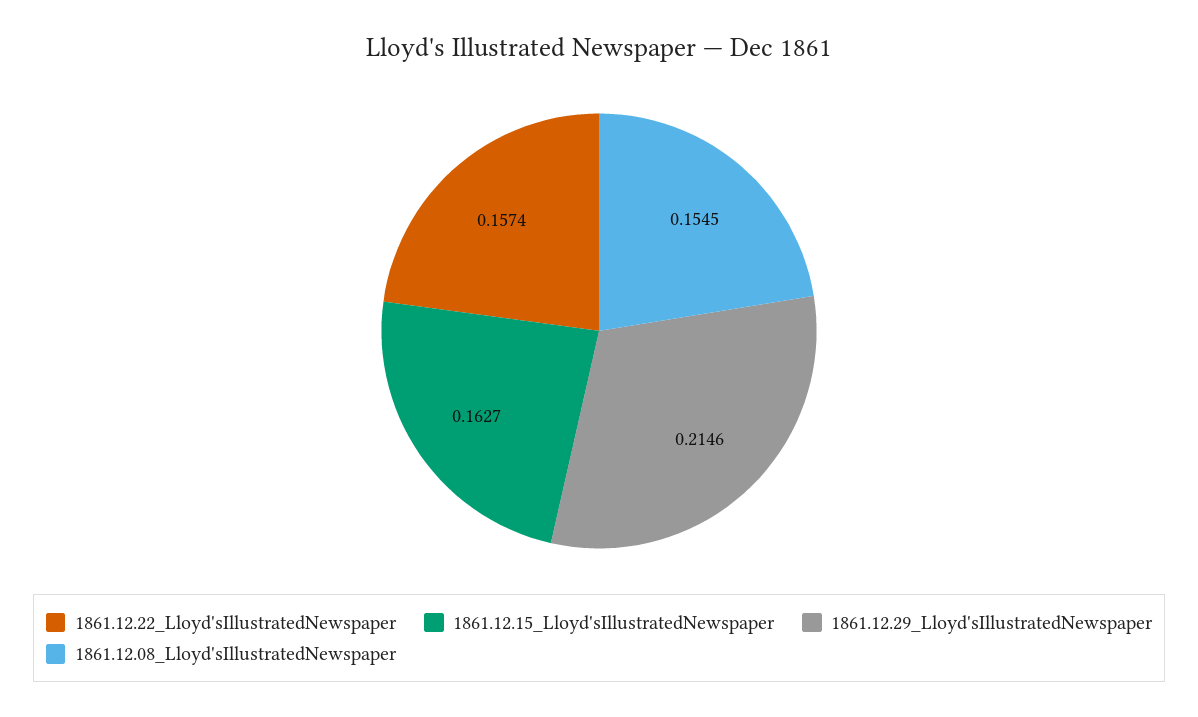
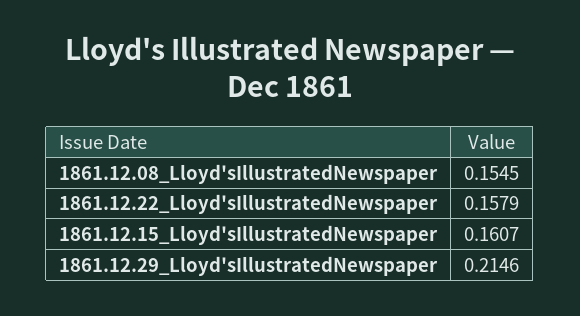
  {
-   "1861.12.22_Lloyd'sIllustratedNewspaper": 0.1574,
+   "1861.12.22_Lloyd'sIllustratedNewspaper": 0.1579,
-   "1861.12.15_Lloyd'sIllustratedNewspaper": 0.1627,
+   "1861.12.15_Lloyd'sIllustratedNewspaper": 0.1607,
    "1861.12.29_Lloyd'sIllustratedNewspaper": 0.2146,
    "1861.12.08_Lloyd'sIllustratedNewspaper": 0.1545
  }

